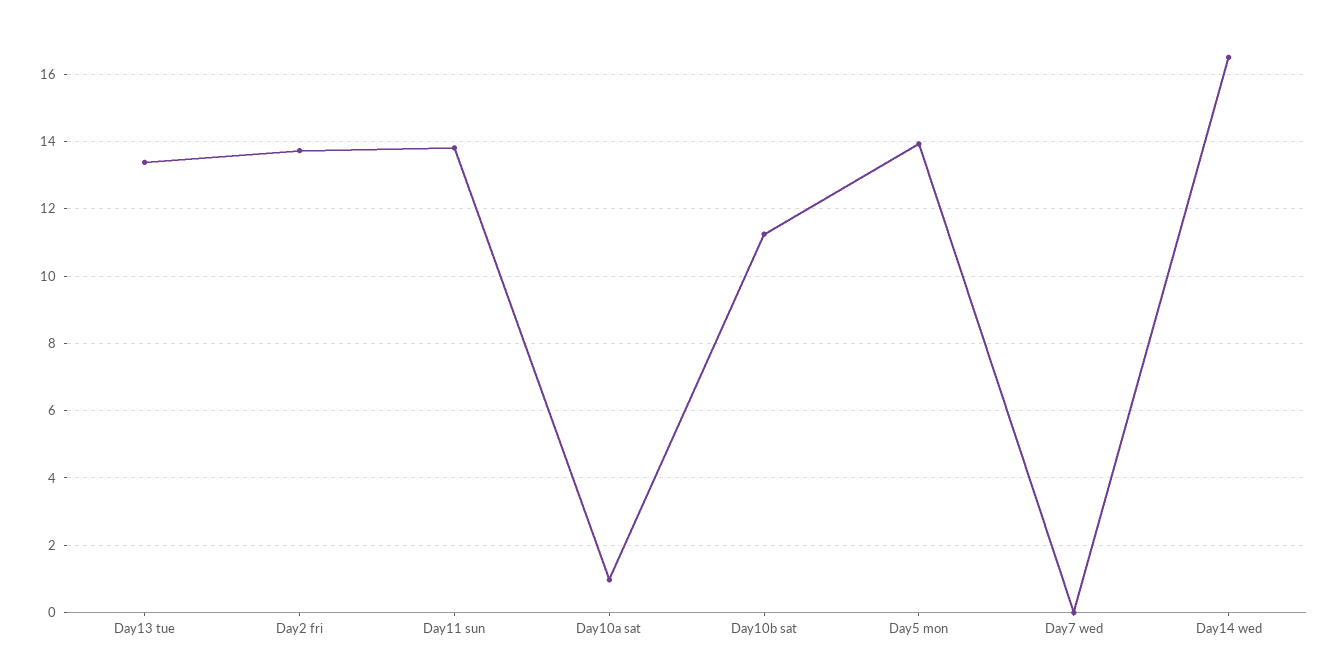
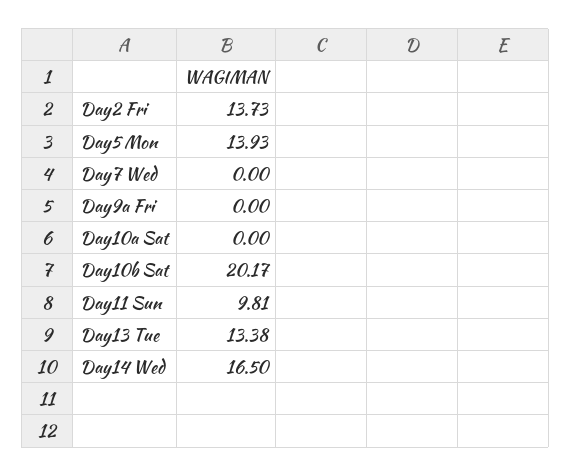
  {
    "Day13 tue": 13.38,
    "Day2 fri": 13.73,
-   "Day11 sun": 13.8,
+   "Day11 sun": 9.81,
-   "Day10a sat": 1,
+   "Day10a sat": 0,
-   "Day10b sat": 11.2,
+   "Day10b sat": 20.17,
    "Day5 mon": 13.93,
    "Day7 wed": 0,
-   "Day14 wed": 16.5
+   "Day14 wed": 16.5,
+   "Day9a Fri": 0
  }

